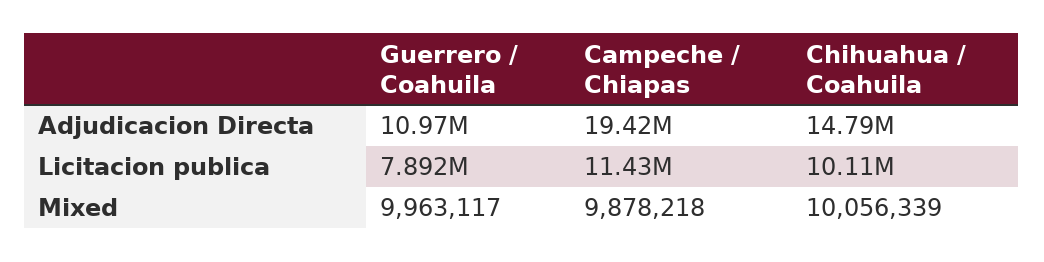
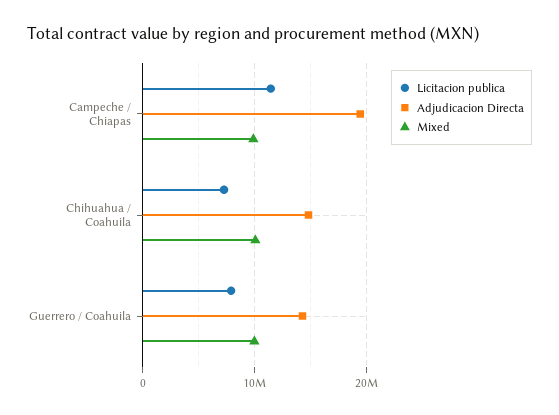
  {
    "Adjudicacion Directa": {
-     "Guerrero / Coahuila": 10970000,
+     "Guerrero / Coahuila": 14000000,
      "Campeche / Chiapas": 19420000,
      "Chihuahua / Coahuila": 14790000
    },
    "Licitacion publica": {
      "Guerrero / Coahuila": 7892000,
      "Campeche / Chiapas": 11430000,
-     "Chihuahua / Coahuila": 10110000
+     "Chihuahua / Coahuila": 7000000
    },
    "Mixed": {
      "Guerrero / Coahuila": 9963117,
      "Campeche / Chiapas": 9878218,
      "Chihuahua / Coahuila": 10056339
    }
  }

